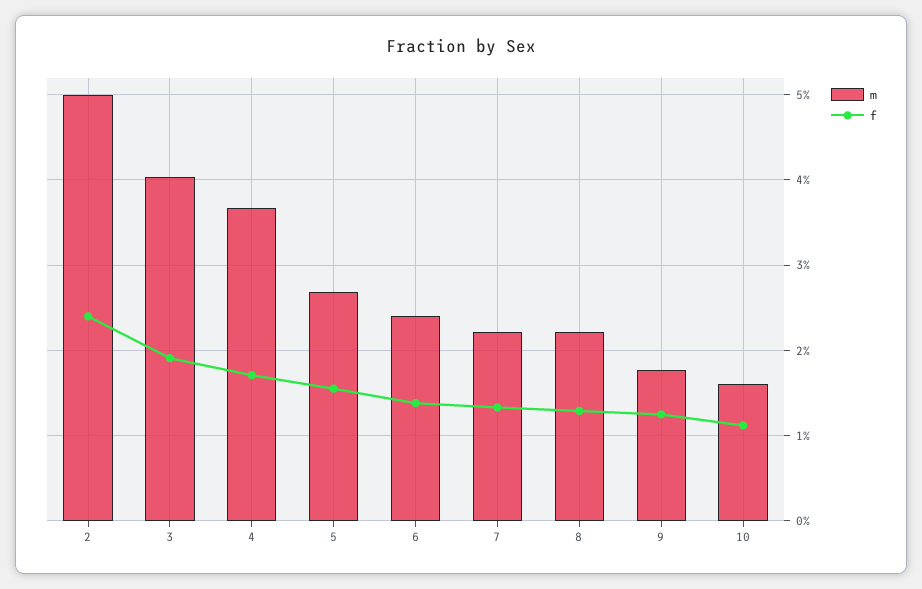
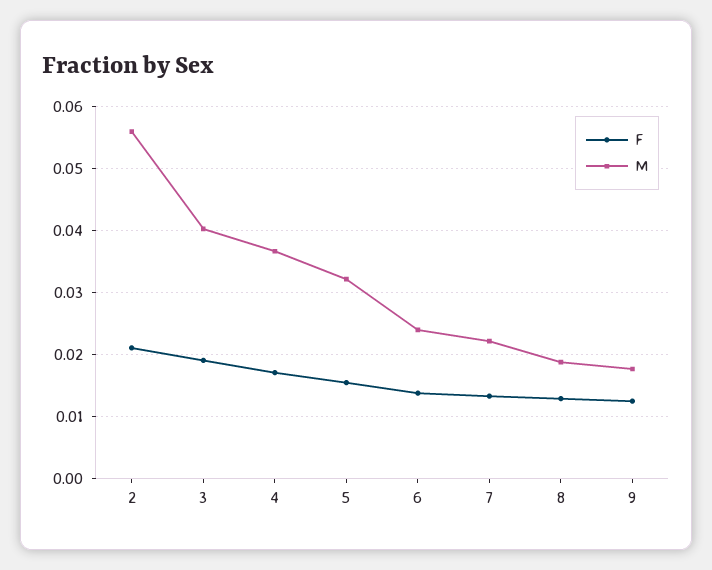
  {
    "m": {
-     "2": 0.05,
+     "2": 0.056,
      "3": 0.04,
      "4": 0.037,
-     "5": 0.027,
+     "5": 0.032,
      "6": 0.024,
      "7": 0.022,
-     "8": 0.022,
+     "8": 0.019,
-     "9": 0.018,
+     "9": 0.018
-     "10": 0.016
    },
    "f": {
-     "2": 0.024,
+     "2": 0.021,
      "3": 0.019,
      "4": 0.017,
      "5": 0.016,
      "6": 0.014,
      "7": 0.013,
      "8": 0.013,
-     "9": 0.013,
+     "9": 0.013
-     "10": 0.011
    }
  }

